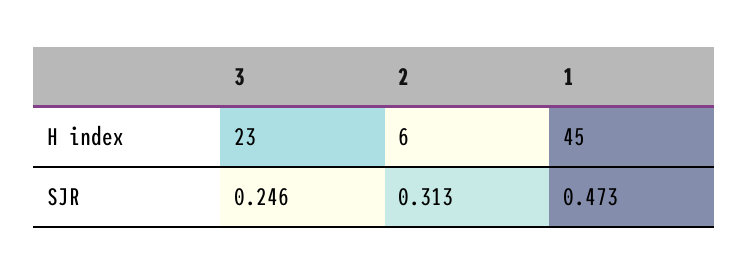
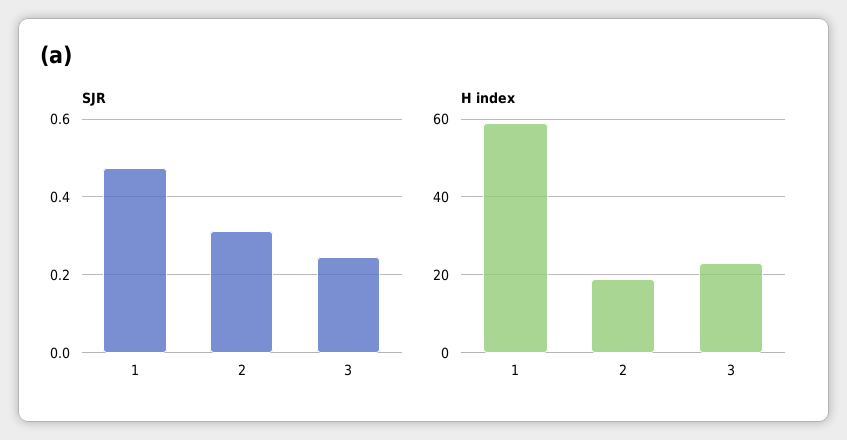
  {
    "H index": {
      "3": 23,
-     "2": 6,
+     "2": 20,
-     "1": 45
+     "1": 60
    },
    "SJR": {
      "3": 0.246,
      "2": 0.313,
      "1": 0.473
    }
  }

